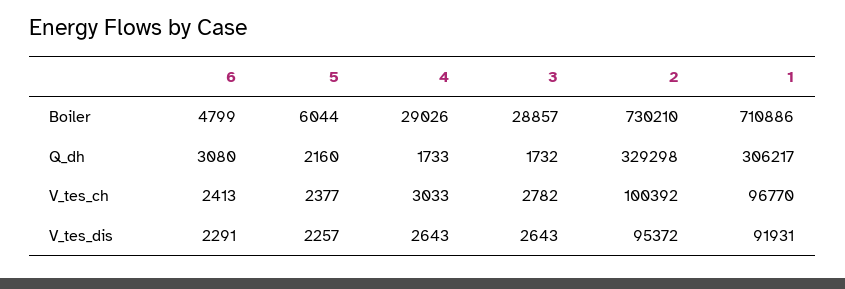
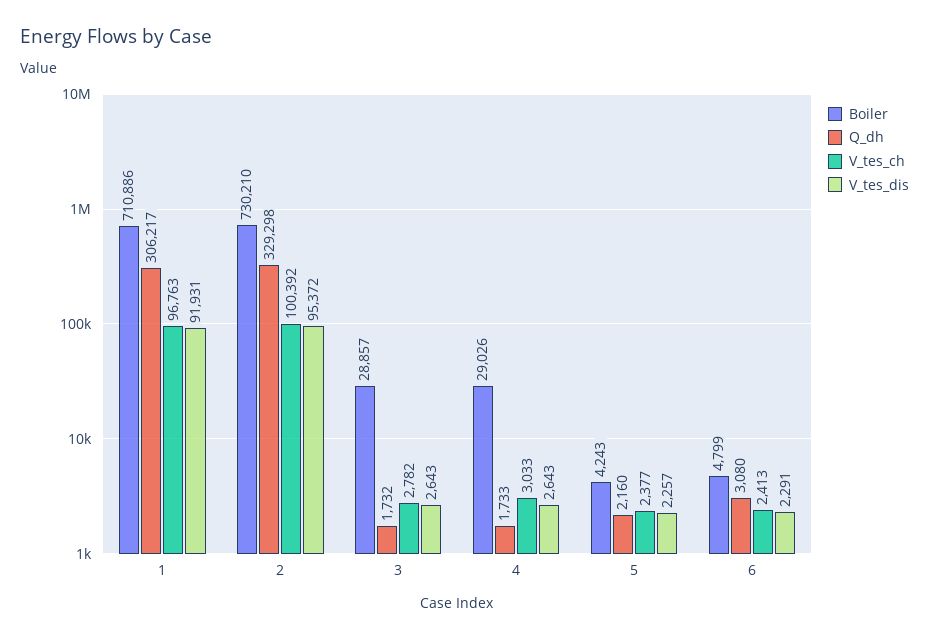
  {
    "Boiler": {
      "6": 4799,
-     "5": 6044,
+     "5": 4243,
      "4": 29026,
      "3": 28857,
      "2": 730210,
      "1": 710886
    },
    "Q_dh": {
      "6": 3080,
      "5": 2160,
      "4": 1733,
      "3": 1732,
      "2": 329298,
      "1": 306217
    },
    "V_tes_ch": {
      "6": 2413,
      "5": 2377,
      "4": 3033,
      "3": 2782,
      "2": 100392,
-     "1": 96770
+     "1": 96763
    },
    "V_tes_dis": {
      "6": 2291,
      "5": 2257,
      "4": 2643,
      "3": 2643,
      "2": 95372,
      "1": 91931
    }
  }

